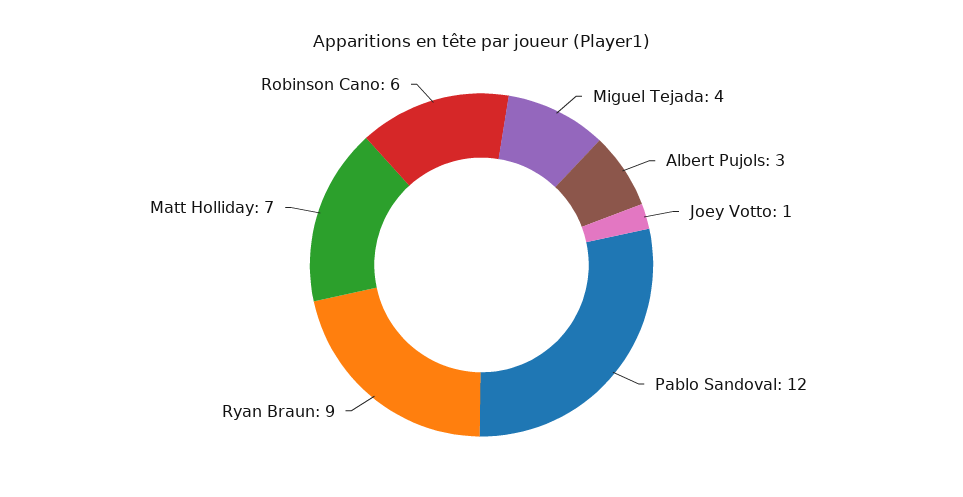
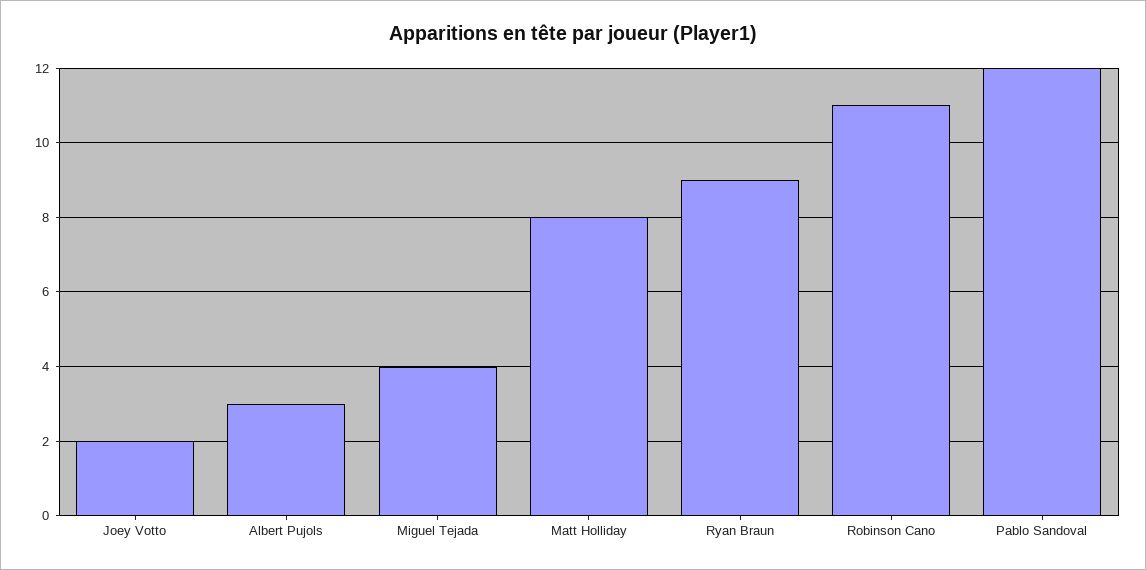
  {
    "Miguel Tejada": 4,
    "Albert Pujols": 3,
-   "Joey Votto": 1,
+   "Joey Votto": 2,
    "Pablo Sandoval": 12,
    "Ryan Braun": 9,
-   "Matt Holliday": 7,
+   "Matt Holliday": 8,
-   "Robinson Cano": 6
+   "Robinson Cano": 11
  }

